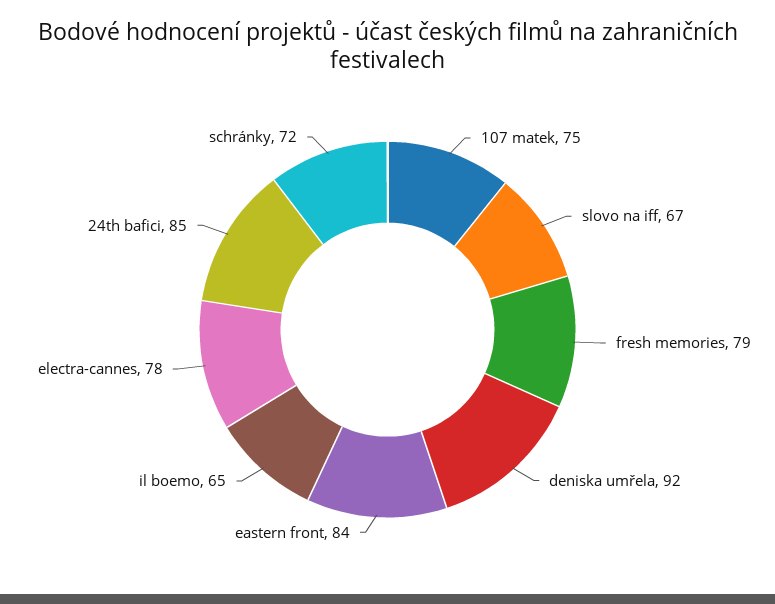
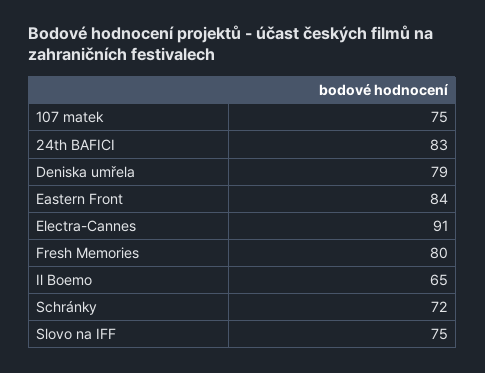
  {
    "107 matek": 75,
-   "slovo na iff": 67,
+   "slovo na iff": 75,
-   "fresh memories": 79,
+   "fresh memories": 80,
-   "deniska umřela": 92,
+   "deniska umřela": 79,
    "eastern front": 84,
    "il boemo": 65,
-   "electra-cannes": 78,
+   "electra-cannes": 91,
-   "24th bafici": 85,
+   "24th bafici": 83,
    "schránky": 72
  }

